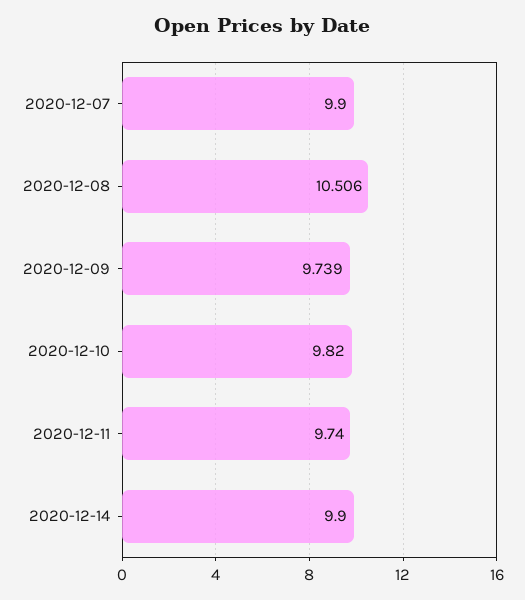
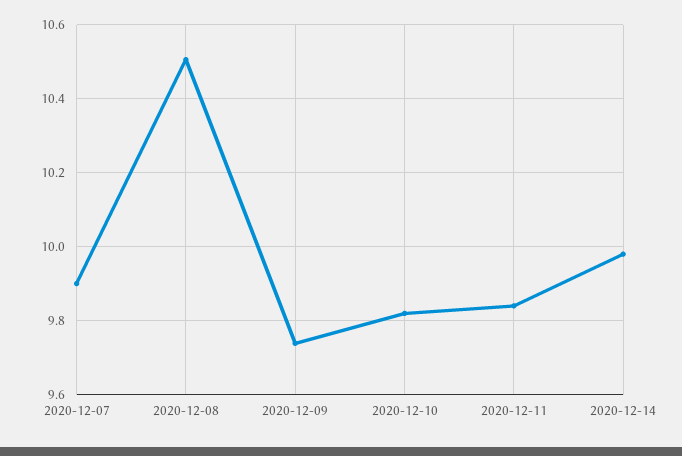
  {
    "2020-12-07": 9.9,
    "2020-12-08": 10.506,
    "2020-12-09": 9.739,
    "2020-12-10": 9.82,
-   "2020-12-11": 9.74,
+   "2020-12-11": 9.84,
-   "2020-12-14": 9.9
+   "2020-12-14": 9.98
  }

